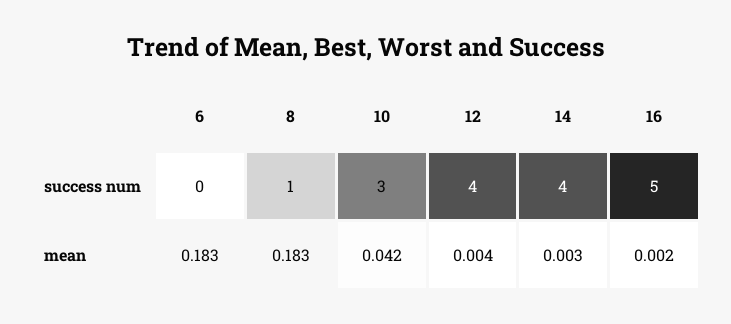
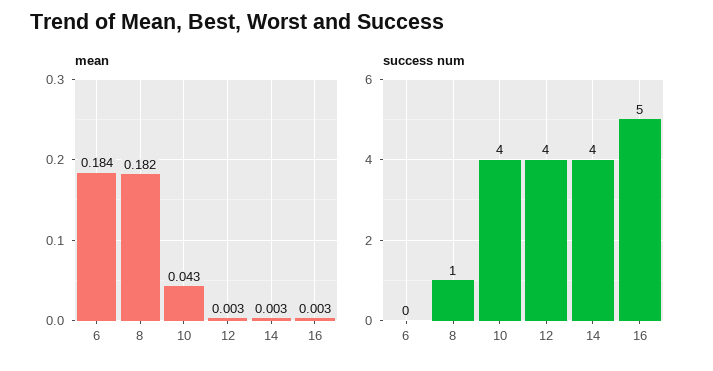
  {
    "success num": {
      "6": 0,
      "8": 1,
-     "10": 3,
+     "10": 4,
      "12": 4,
      "14": 4,
      "16": 5
    },
    "mean": {
-     "6": 0.183,
+     "6": 0.184,
-     "8": 0.183,
+     "8": 0.182,
-     "10": 0.042,
+     "10": 0.043,
-     "12": 0.004,
+     "12": 0.003,
      "14": 0.003,
-     "16": 0.002
+     "16": 0.003
    }
  }

